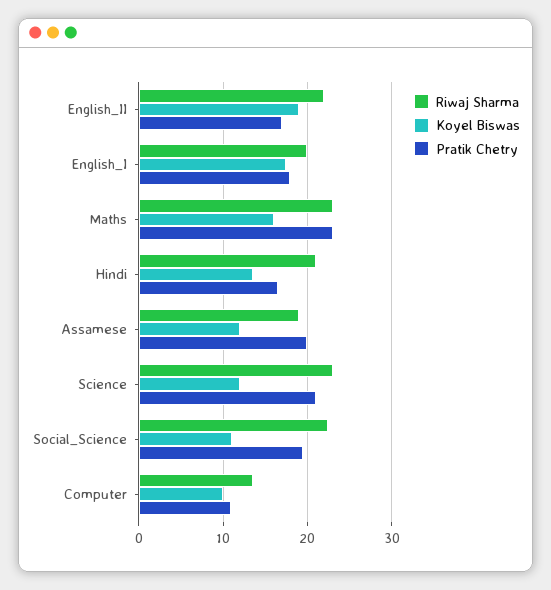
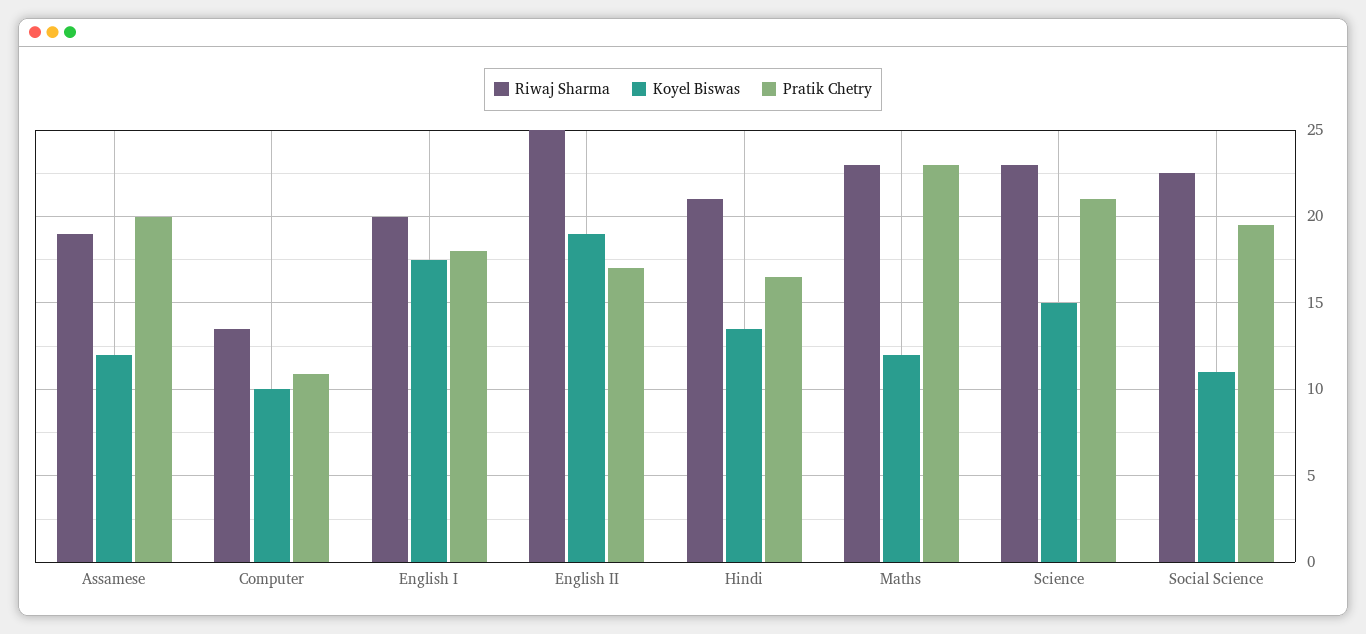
  {
    "Riwaj Sharma": {
-     "English_II": 22,
+     "English_II": 25,
      "English_I": 20,
      "Maths": 23,
      "Hindi": 21,
      "Assamese": 19,
      "Science": 23,
      "Social_Science": 22.5,
      "Computer": 13.5
    },
    "Koyel Biswas": {
      "English_II": 19,
      "English_I": 17.5,
-     "Maths": 16,
+     "Maths": 12,
      "Hindi": 13.5,
      "Assamese": 12,
-     "Science": 12,
+     "Science": 15,
      "Social_Science": 11,
      "Computer": 10
    },
    "Pratik Chetry": {
      "English_II": 17,
      "English_I": 18,
      "Maths": 23,
      "Hindi": 16.5,
      "Assamese": 20,
      "Science": 21,
      "Social_Science": 19.5,
      "Computer": 11
    }
  }

